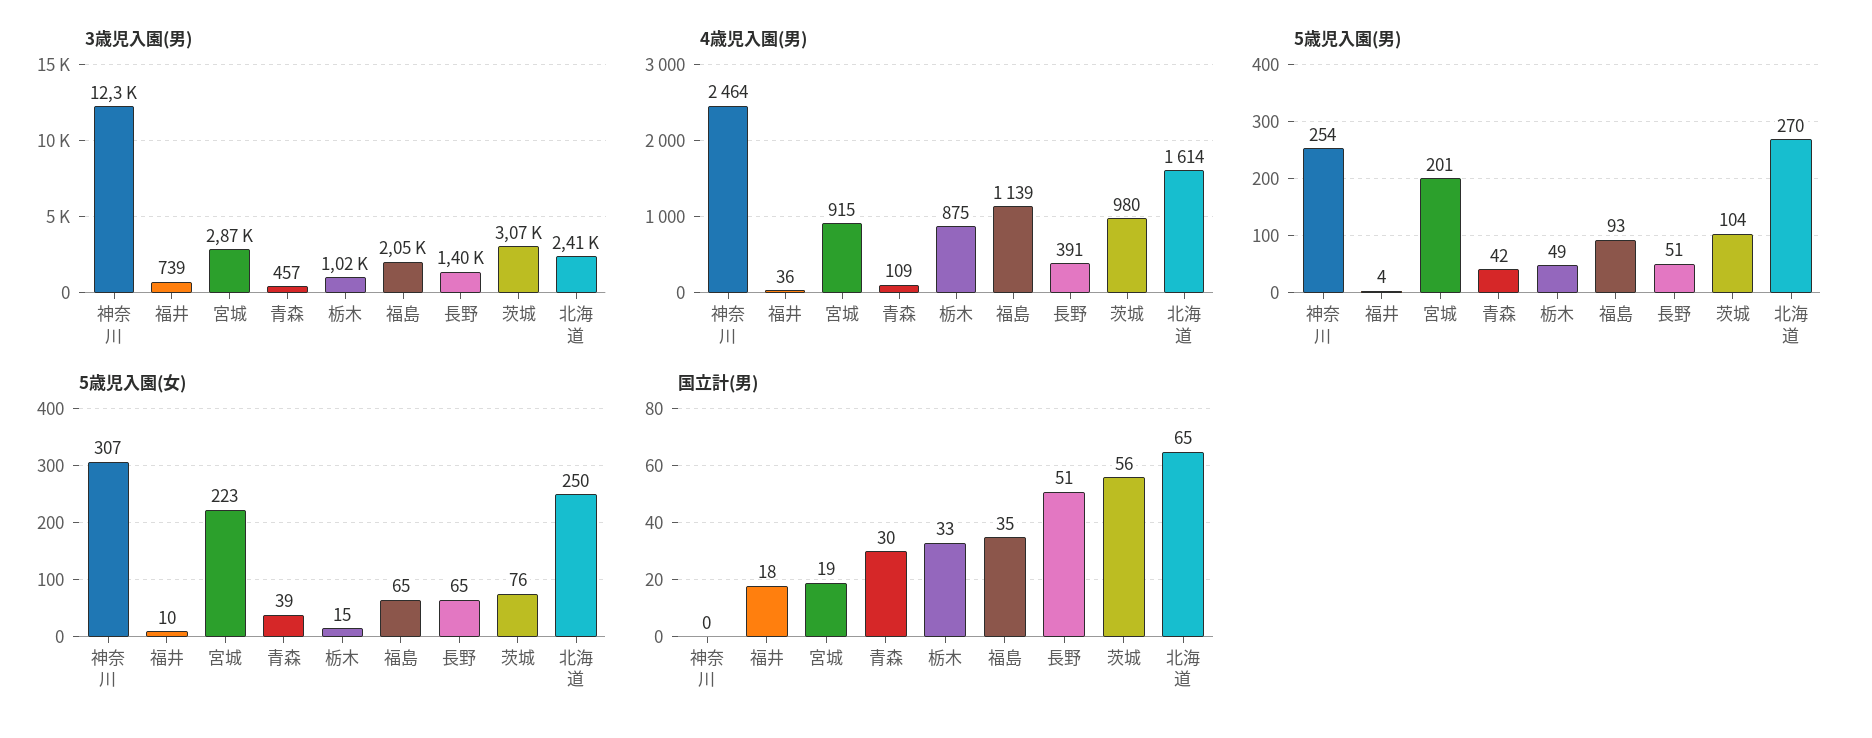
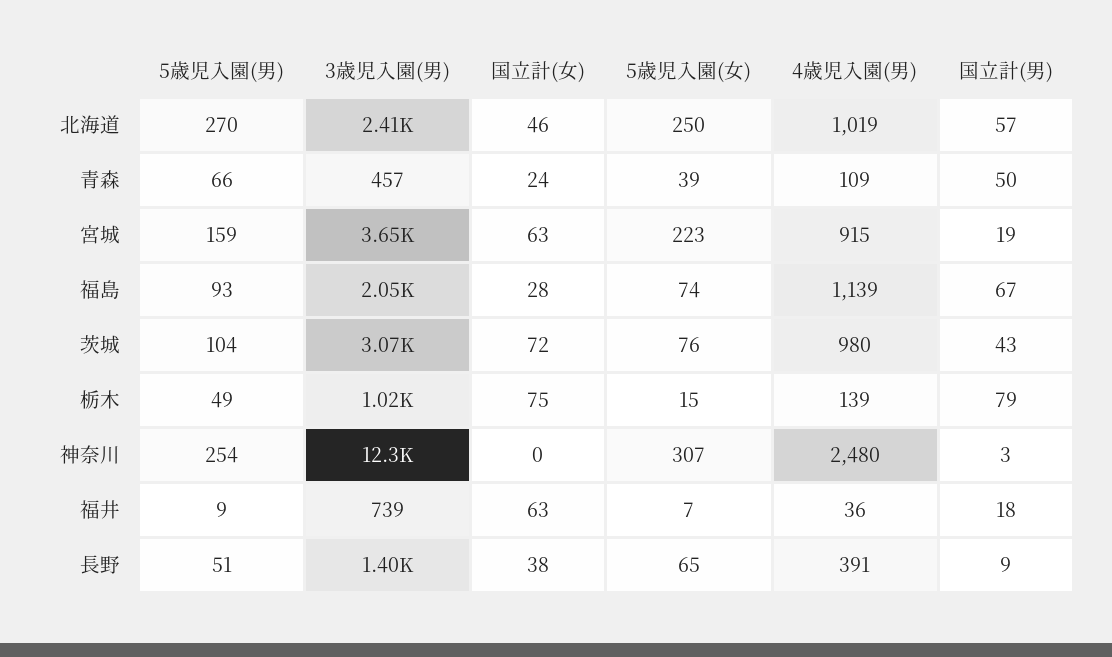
  {
    "3歳児入園(男)": {
      "神奈川": 12300,
      "福井": 739,
-     "宮城": 2870,
+     "宮城": 3650,
      "青森": 457,
      "栃木": 1020,
      "福島": 2050,
      "長野": 1400,
      "茨城": 3070,
      "北海道": 2410
    },
    "4歳児入園(男)": {
-     "神奈川": 2464,
+     "神奈川": 2480,
      "福井": 36,
      "宮城": 915,
      "青森": 109,
-     "栃木": 875,
+     "栃木": 139,
      "福島": 1139,
      "長野": 391,
      "茨城": 980,
-     "北海道": 1614
+     "北海道": 1019
    },
    "5歳児入園(男)": {
      "神奈川": 254,
-     "福井": 4,
+     "福井": 9,
-     "宮城": 201,
+     "宮城": 159,
-     "青森": 42,
+     "青森": 66,
      "栃木": 49,
      "福島": 93,
      "長野": 51,
      "茨城": 104,
      "北海道": 270
    },
    "5歳児入園(女)": {
      "神奈川": 307,
-     "福井": 10,
+     "福井": 7,
      "宮城": 223,
      "青森": 39,
      "栃木": 15,
-     "福島": 65,
+     "福島": 74,
      "長野": 65,
      "茨城": 76,
      "北海道": 250
    },
    "国立計(男)": {
-     "神奈川": 0,
+     "神奈川": 3,
      "福井": 18,
      "宮城": 19,
-     "青森": 30,
+     "青森": 50,
-     "栃木": 33,
+     "栃木": 79,
-     "福島": 35,
+     "福島": 67,
-     "長野": 51,
+     "長野": 9,
-     "茨城": 56,
+     "茨城": 43,
-     "北海道": 65
+     "北海道": 57
-   }
+   },
+   "国立計(女)": {
+     "北海道": 46,
+     "青森": 24,
+     "宮城": 63,
+     "福島": 28,
+     "茨城": 72,
+     "栃木": 75,
+     "神奈川": 0,
+     "福井": 63,
+     "長野": 38
+   }
  }

